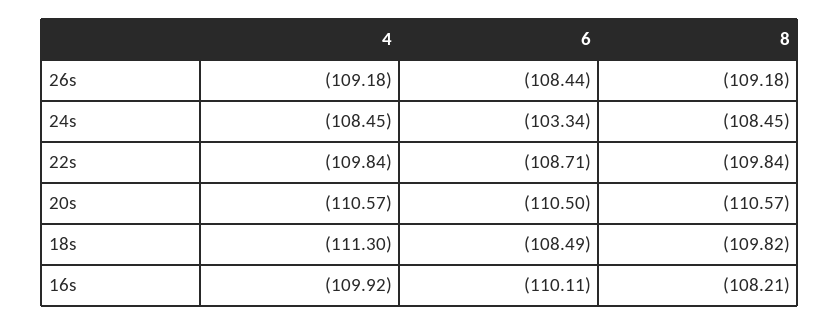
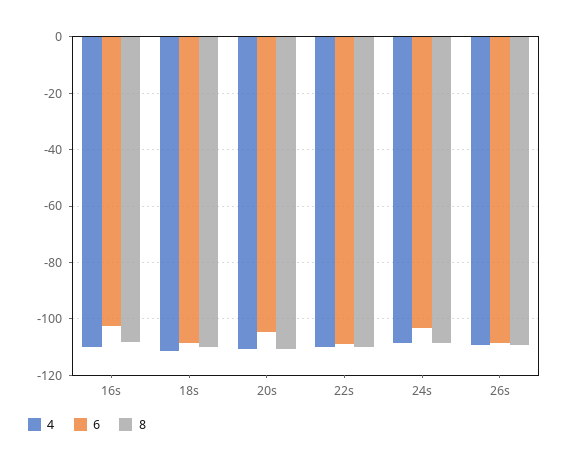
  {
    "4": {
      "26s": -109.18,
      "24s": -108.45,
      "22s": -109.84,
      "20s": -110.57,
      "18s": -111.3,
      "16s": -109.92
    },
    "6": {
      "26s": -108.44,
      "24s": -103.34,
      "22s": -108.71,
-     "20s": -110.5,
+     "20s": -105,
      "18s": -108.49,
-     "16s": -110.11
+     "16s": -102.5
    },
    "8": {
      "26s": -109.18,
      "24s": -108.45,
      "22s": -109.84,
      "20s": -110.57,
      "18s": -109.82,
      "16s": -108.21
    }
  }

